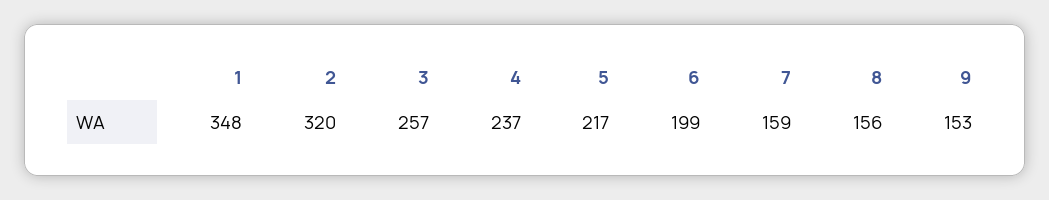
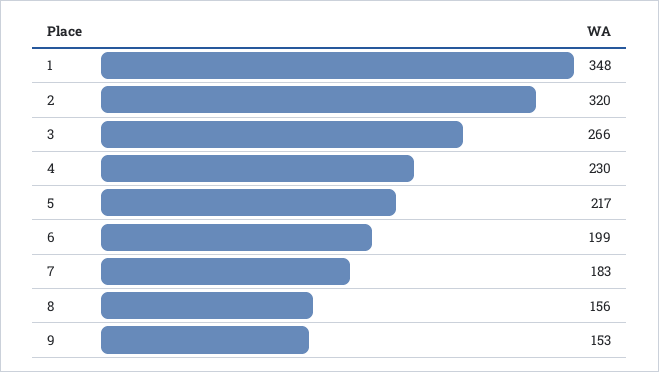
  {
    "1": 348,
    "2": 320,
-   "3": 257,
+   "3": 266,
-   "4": 237,
+   "4": 230,
    "5": 217,
    "6": 199,
-   "7": 159,
+   "7": 183,
    "8": 156,
    "9": 153
  }

